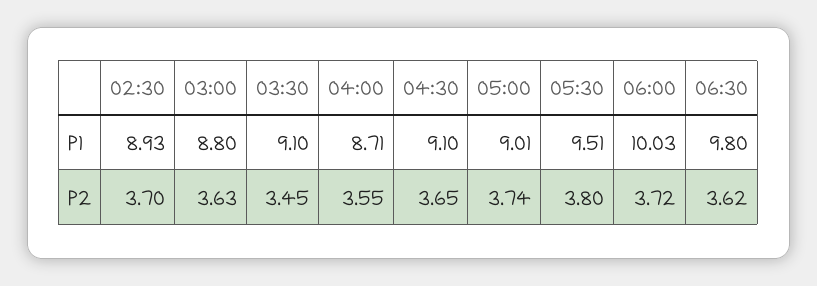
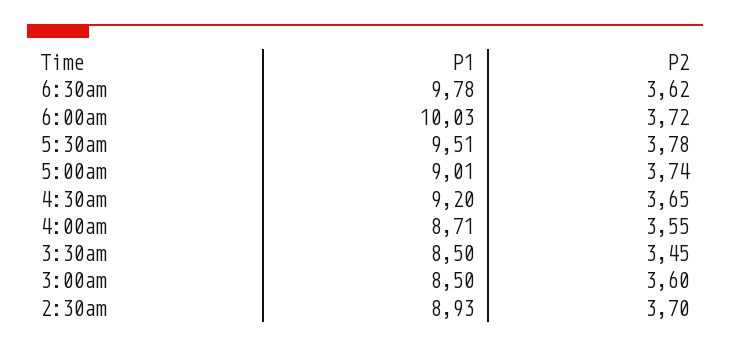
  {
    "02:30": {
      "P1": 8.93,
      "P2": 3.7
    },
    "03:00": {
-     "P1": 8.8,
+     "P1": 8.5,
-     "P2": 3.63
+     "P2": 3.6
    },
    "03:30": {
-     "P1": 9.1,
+     "P1": 8.5,
      "P2": 3.45
    },
    "04:00": {
      "P1": 8.71,
      "P2": 3.55
    },
    "04:30": {
-     "P1": 9.1,
+     "P1": 9.2,
      "P2": 3.65
    },
    "05:00": {
      "P1": 9.01,
      "P2": 3.74
    },
    "05:30": {
      "P1": 9.51,
-     "P2": 3.8
+     "P2": 3.78
    },
    "06:00": {
      "P1": 10.03,
      "P2": 3.72
    },
    "06:30": {
-     "P1": 9.8,
+     "P1": 9.78,
      "P2": 3.62
    }
  }

